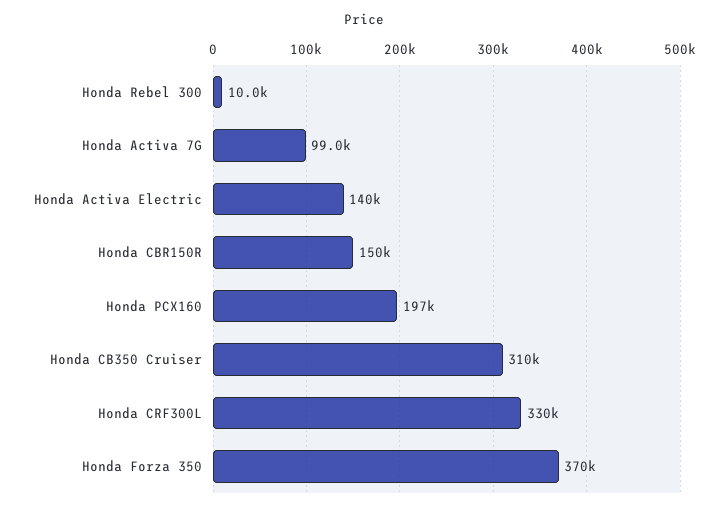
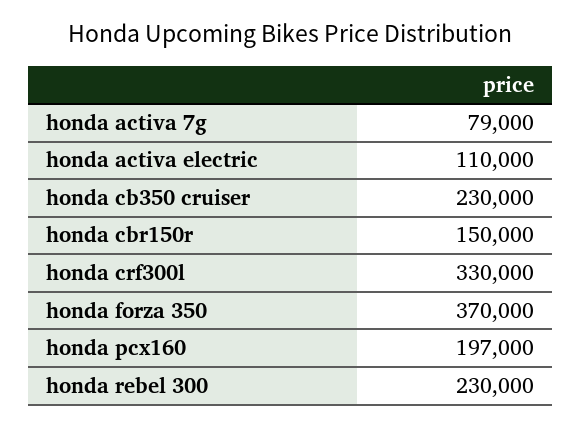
  {
-   "Honda Rebel 300": 10000,
+   "Honda Rebel 300": 230000,
-   "Honda Activa 7G": 99000,
+   "Honda Activa 7G": 79000,
-   "Honda Activa Electric": 140000,
+   "Honda Activa Electric": 110000,
    "Honda CBR150R": 150000,
    "Honda PCX160": 197000,
-   "Honda CB350 Cruiser": 310000,
+   "Honda CB350 Cruiser": 230000,
    "Honda CRF300L": 330000,
    "Honda Forza 350": 370000
  }

